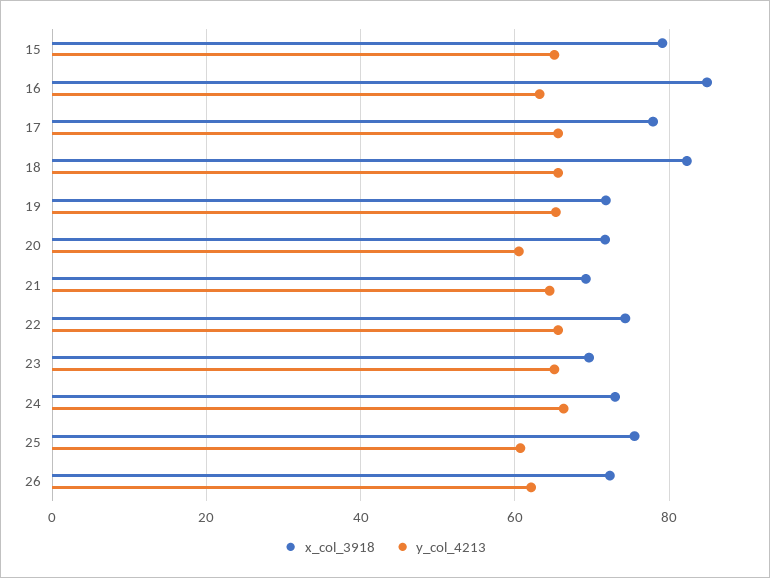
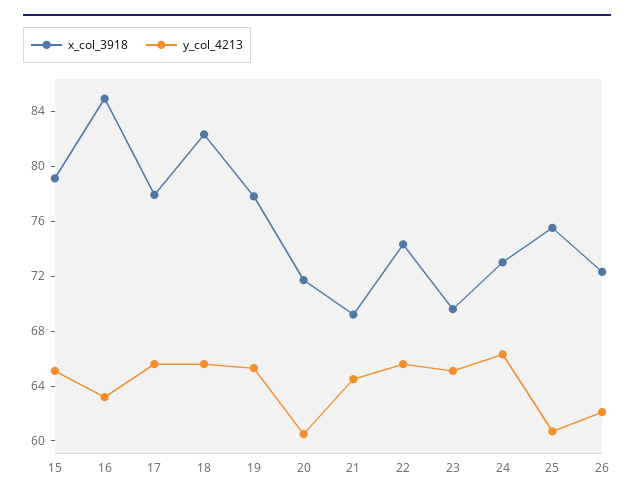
  {
    "x_col_3918": {
      "15": 79,
      "16": 85,
      "17": 78,
      "18": 82,
-     "19": 72,
+     "19": 78,
      "20": 72,
      "21": 69,
      "22": 74,
      "23": 70,
      "24": 73,
      "25": 76,
      "26": 72
    },
    "y_col_4213": {
      "15": 65,
      "16": 63,
      "17": 66,
      "18": 66,
      "19": 65,
      "20": 61,
      "21": 65,
      "22": 66,
      "23": 65,
      "24": 66,
      "25": 61,
      "26": 62
    }
  }

